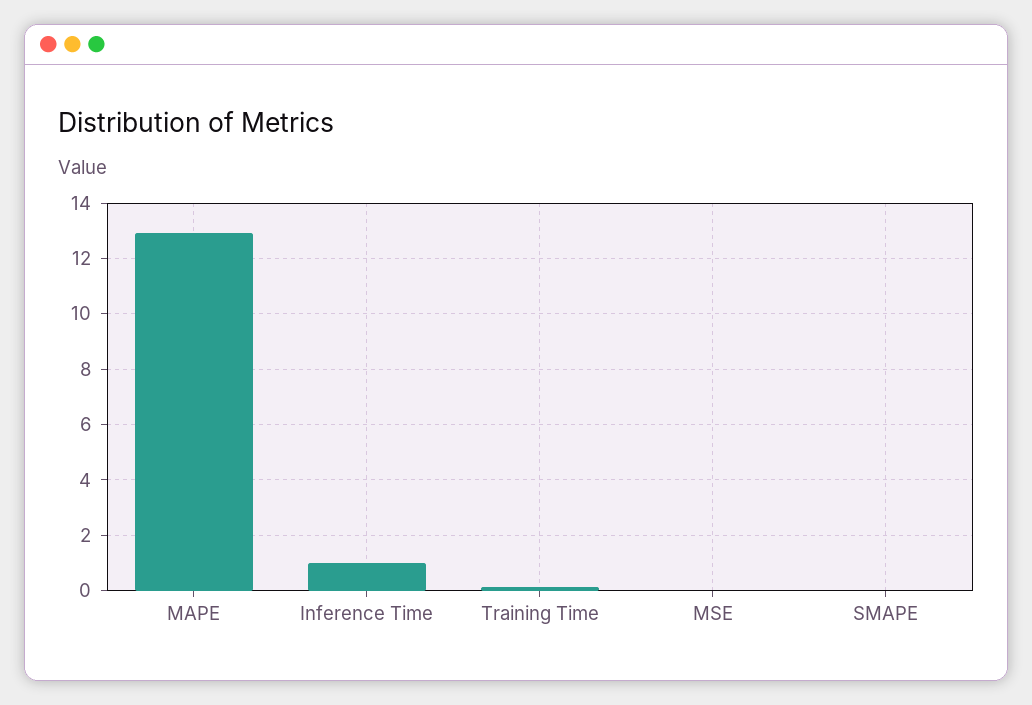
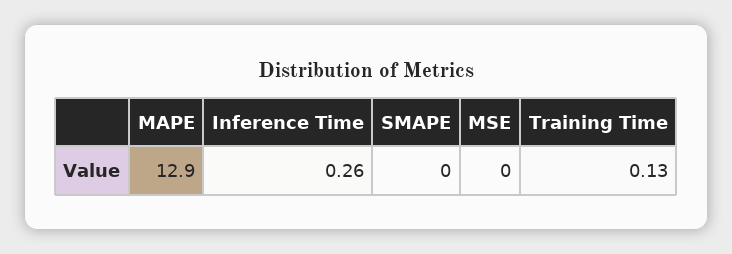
  {
    "MAPE": 12.9,
-   "Inference Time": 1,
+   "Inference Time": 0.26,
    "Training Time": 0.13,
    "MSE": 0,
    "SMAPE": 0
  }

